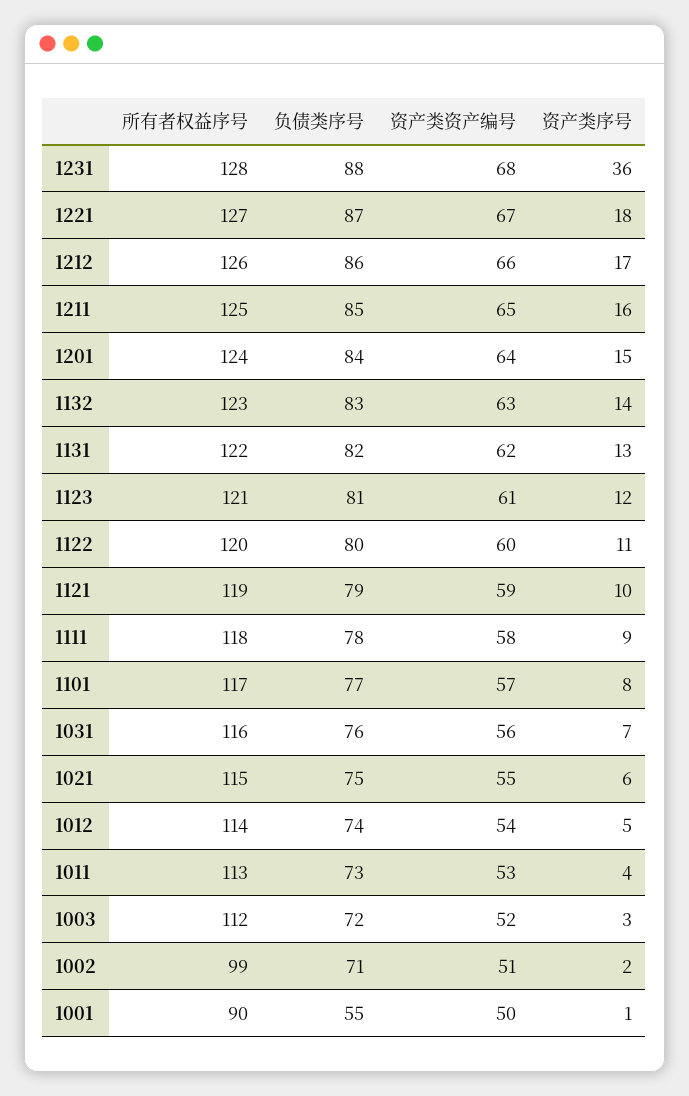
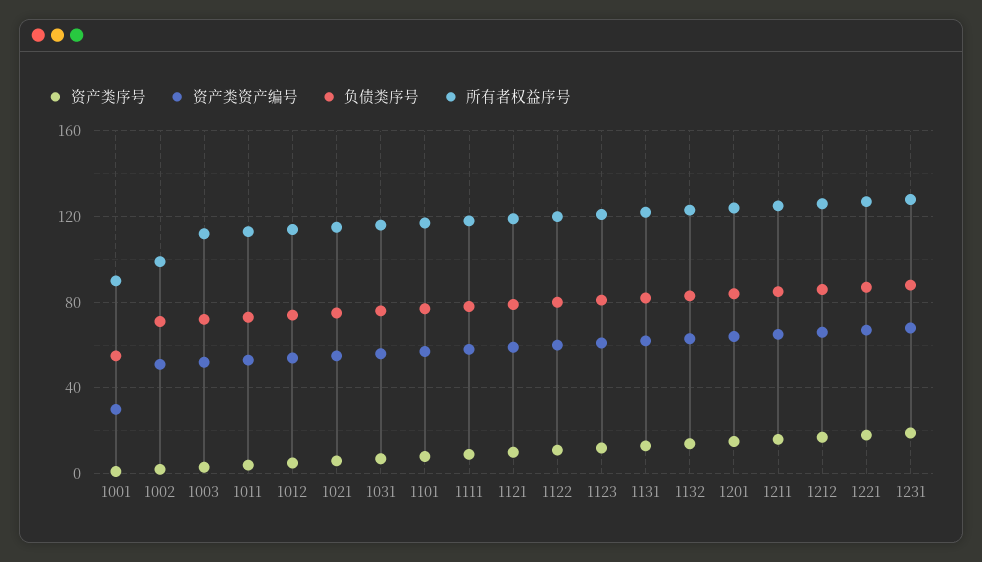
  {
    "所有者权益序号": {
      "1231": 128,
      "1221": 127,
      "1212": 126,
      "1211": 125,
      "1201": 124,
      "1132": 123,
      "1131": 122,
      "1123": 121,
      "1122": 120,
      "1121": 119,
      "1111": 118,
      "1101": 117,
      "1031": 116,
      "1021": 115,
      "1012": 114,
      "1011": 113,
      "1003": 112,
      "1002": 99,
      "1001": 90
    },
    "负债类序号": {
      "1231": 88,
      "1221": 87,
      "1212": 86,
      "1211": 85,
      "1201": 84,
      "1132": 83,
      "1131": 82,
      "1123": 81,
      "1122": 80,
      "1121": 79,
      "1111": 78,
      "1101": 77,
      "1031": 76,
      "1021": 75,
      "1012": 74,
      "1011": 73,
      "1003": 72,
      "1002": 71,
      "1001": 55
    },
    "资产类资产编号": {
      "1231": 68,
      "1221": 67,
      "1212": 66,
      "1211": 65,
      "1201": 64,
      "1132": 63,
      "1131": 62,
      "1123": 61,
      "1122": 60,
      "1121": 59,
      "1111": 58,
      "1101": 57,
      "1031": 56,
      "1021": 55,
      "1012": 54,
      "1011": 53,
      "1003": 52,
      "1002": 51,
-     "1001": 50
+     "1001": 30
    },
    "资产类序号": {
-     "1231": 36,
+     "1231": 20,
      "1221": 18,
      "1212": 17,
      "1211": 16,
      "1201": 15,
      "1132": 14,
      "1131": 13,
      "1123": 12,
      "1122": 11,
      "1121": 10,
      "1111": 9,
      "1101": 8,
      "1031": 7,
      "1021": 6,
      "1012": 5,
      "1011": 4,
      "1003": 3,
      "1002": 2,
      "1001": 1
    }
  }

